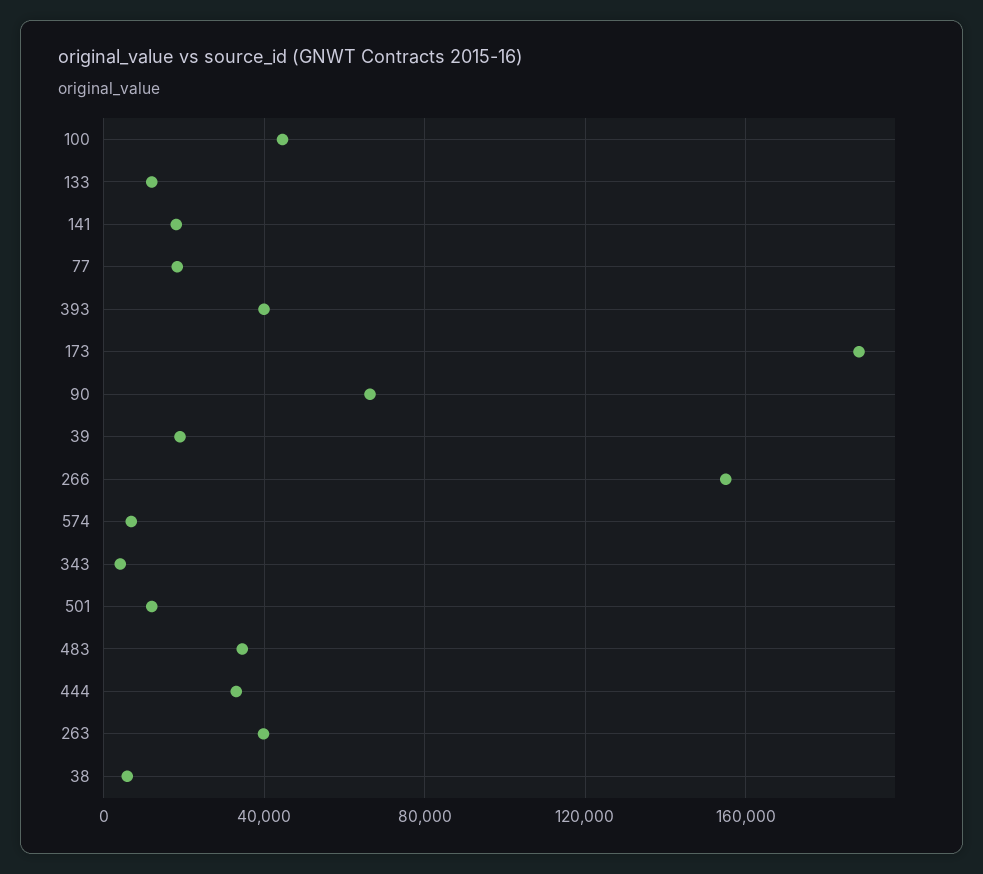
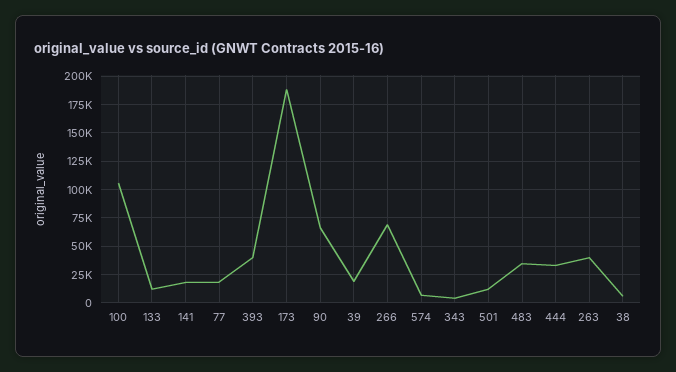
  {
-   "100": 45000,
+   "100": 100000,
    "133": 10000,
    "141": 20000,
    "77": 20000,
    "393": 40000,
    "173": 190000,
    "90": 65000,
    "39": 20000,
-   "266": 155000,
+   "266": 75000,
    "574": 5000,
    "343": 5000,
    "501": 10000,
    "483": 35000,
    "444": 35000,
    "263": 40000,
    "38": 5000
  }

